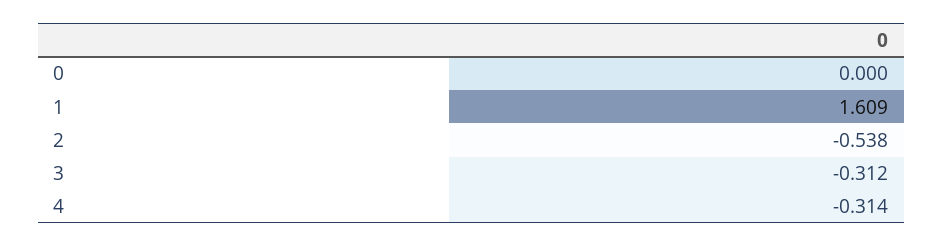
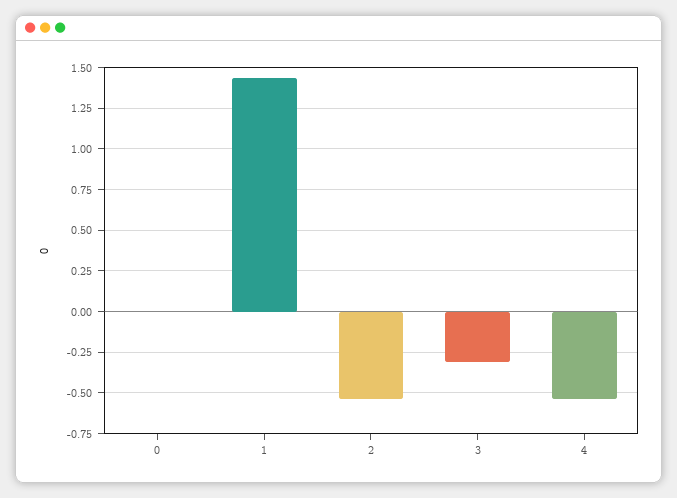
  {
    "0": 0,
-   "1": 1.609,
+   "1": 1.45,
    "2": -0.538,
    "3": -0.312,
-   "4": -0.314
+   "4": -0.55
  }

